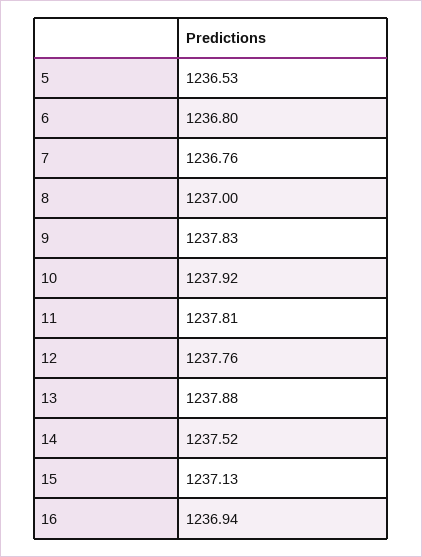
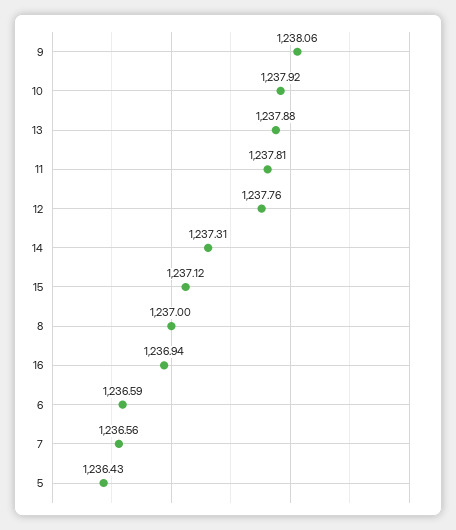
  {
-   "5": 1236.53,
+   "5": 1236.43,
-   "6": 1236.8,
+   "6": 1236.59,
-   "7": 1236.76,
+   "7": 1236.56,
    "8": 1237,
-   "9": 1237.83,
+   "9": 1238.06,
    "10": 1237.92,
    "11": 1237.81,
    "12": 1237.76,
    "13": 1237.88,
-   "14": 1237.52,
+   "14": 1237.31,
-   "15": 1237.13,
+   "15": 1237.12,
    "16": 1236.94
  }

